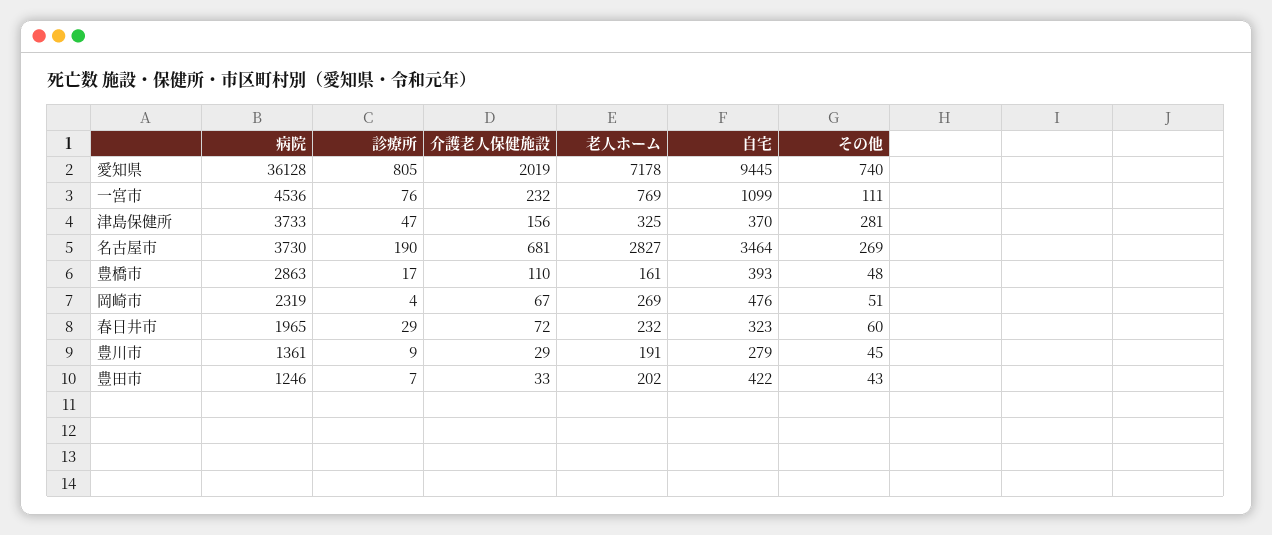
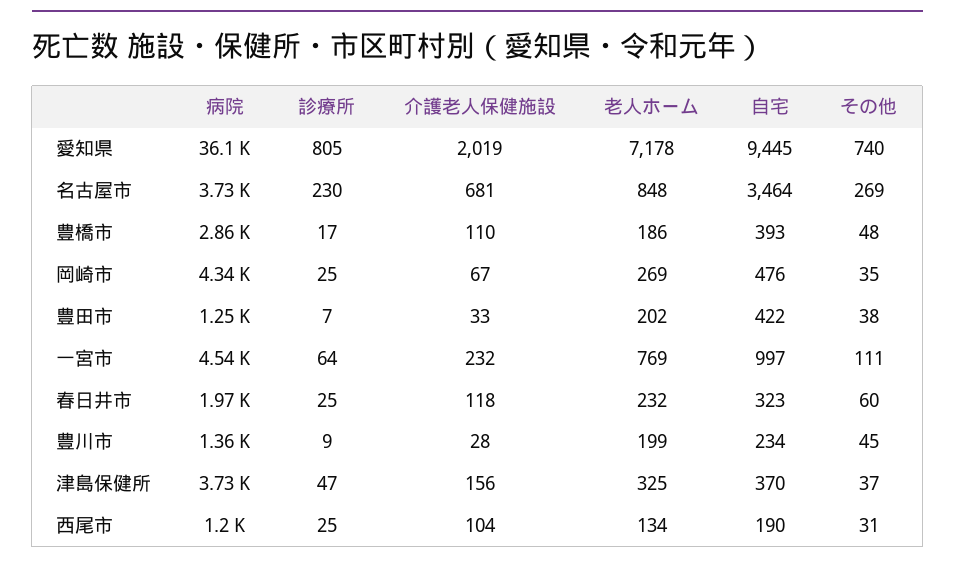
  {
    "病院": {
      "愛知県": 36128,
      "一宮市": 4536,
      "津島保健所": 3733,
      "名古屋市": 3730,
      "豊橋市": 2863,
-     "岡崎市": 2319,
+     "岡崎市": 4340,
      "春日井市": 1965,
      "豊川市": 1361,
-     "豊田市": 1246
+     "豊田市": 1246,
+     "西尾市": 1200
    },
    "診療所": {
      "愛知県": 805,
-     "一宮市": 76,
+     "一宮市": 64,
      "津島保健所": 47,
-     "名古屋市": 190,
+     "名古屋市": 230,
      "豊橋市": 17,
-     "岡崎市": 4,
+     "岡崎市": 25,
-     "春日井市": 29,
+     "春日井市": 25,
      "豊川市": 9,
-     "豊田市": 7
+     "豊田市": 7,
+     "西尾市": 25
    },
    "介護老人保健施設": {
      "愛知県": 2019,
      "一宮市": 232,
      "津島保健所": 156,
      "名古屋市": 681,
      "豊橋市": 110,
      "岡崎市": 67,
-     "春日井市": 72,
+     "春日井市": 118,
-     "豊川市": 29,
+     "豊川市": 28,
-     "豊田市": 33
+     "豊田市": 33,
+     "西尾市": 104
    },
    "老人ホーム": {
      "愛知県": 7178,
      "一宮市": 769,
      "津島保健所": 325,
-     "名古屋市": 2827,
+     "名古屋市": 848,
-     "豊橋市": 161,
+     "豊橋市": 186,
      "岡崎市": 269,
      "春日井市": 232,
-     "豊川市": 191,
+     "豊川市": 199,
-     "豊田市": 202
+     "豊田市": 202,
+     "西尾市": 134
    },
    "自宅": {
      "愛知県": 9445,
-     "一宮市": 1099,
+     "一宮市": 997,
      "津島保健所": 370,
      "名古屋市": 3464,
      "豊橋市": 393,
      "岡崎市": 476,
      "春日井市": 323,
-     "豊川市": 279,
+     "豊川市": 234,
-     "豊田市": 422
+     "豊田市": 422,
+     "西尾市": 190
    },
    "その他": {
      "愛知県": 740,
      "一宮市": 111,
-     "津島保健所": 281,
+     "津島保健所": 37,
      "名古屋市": 269,
      "豊橋市": 48,
-     "岡崎市": 51,
+     "岡崎市": 35,
      "春日井市": 60,
      "豊川市": 45,
-     "豊田市": 43
+     "豊田市": 38,
+     "西尾市": 31
    }
  }

